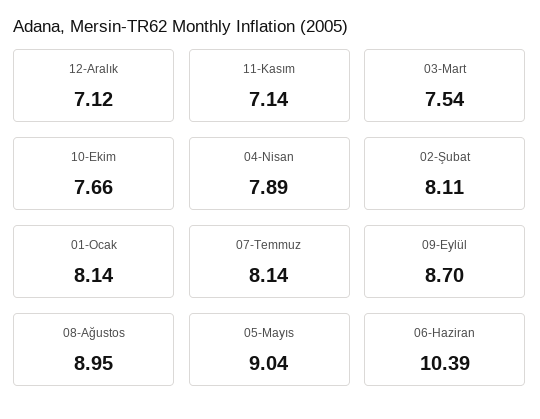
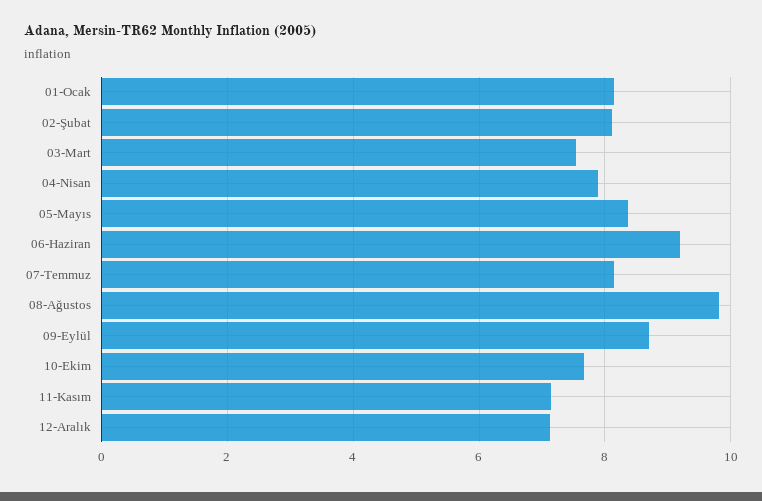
  {
    "12-Aralık": 7.12,
    "11-Kasım": 7.14,
    "03-Mart": 7.54,
    "10-Ekim": 7.66,
    "04-Nisan": 7.89,
    "02-Şubat": 8.11,
    "01-Ocak": 8.14,
    "07-Temmuz": 8.14,
    "09-Eylül": 8.7,
-   "08-Ağustos": 8.95,
+   "08-Ağustos": 9.8,
-   "05-Mayıs": 9.04,
+   "05-Mayıs": 8.4,
-   "06-Haziran": 10.39
+   "06-Haziran": 9.2
  }

